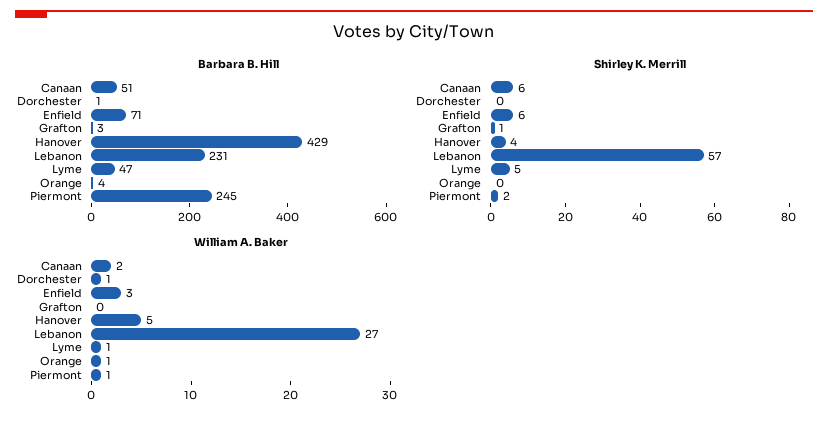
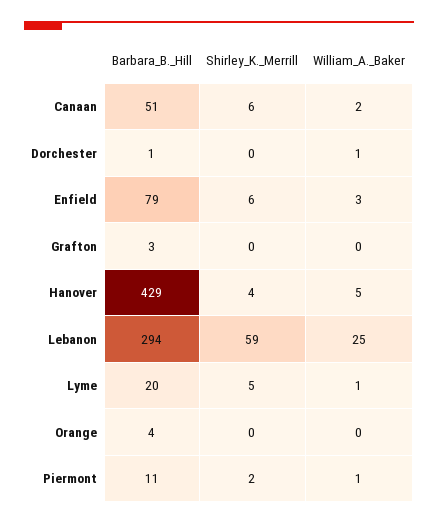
  {
    "Barbara B. Hill": {
      "Canaan": 51,
      "Dorchester": 1,
-     "Enfield": 71,
+     "Enfield": 79,
      "Grafton": 3,
      "Hanover": 429,
-     "Lebanon": 231,
+     "Lebanon": 294,
-     "Lyme": 47,
+     "Lyme": 20,
      "Orange": 4,
-     "Piermont": 245
+     "Piermont": 11
    },
    "Shirley K. Merrill": {
      "Canaan": 6,
      "Dorchester": 0,
      "Enfield": 6,
-     "Grafton": 1,
+     "Grafton": 0,
      "Hanover": 4,
-     "Lebanon": 57,
+     "Lebanon": 59,
      "Lyme": 5,
      "Orange": 0,
      "Piermont": 2
    },
    "William A. Baker": {
      "Canaan": 2,
      "Dorchester": 1,
      "Enfield": 3,
      "Grafton": 0,
      "Hanover": 5,
-     "Lebanon": 27,
+     "Lebanon": 25,
      "Lyme": 1,
-     "Orange": 1,
+     "Orange": 0,
      "Piermont": 1
    }
  }

